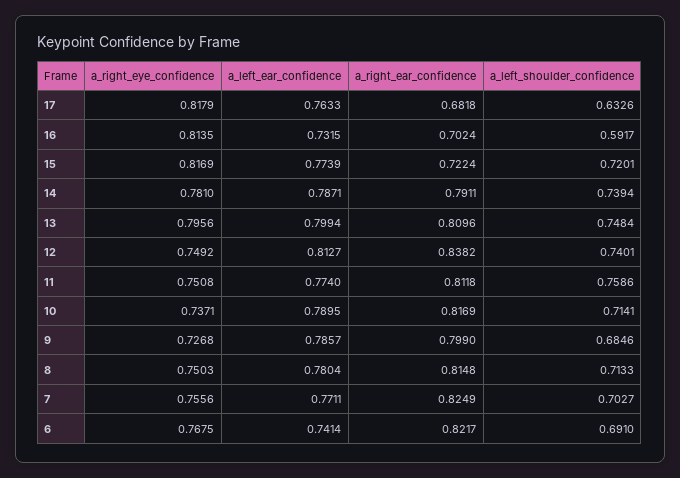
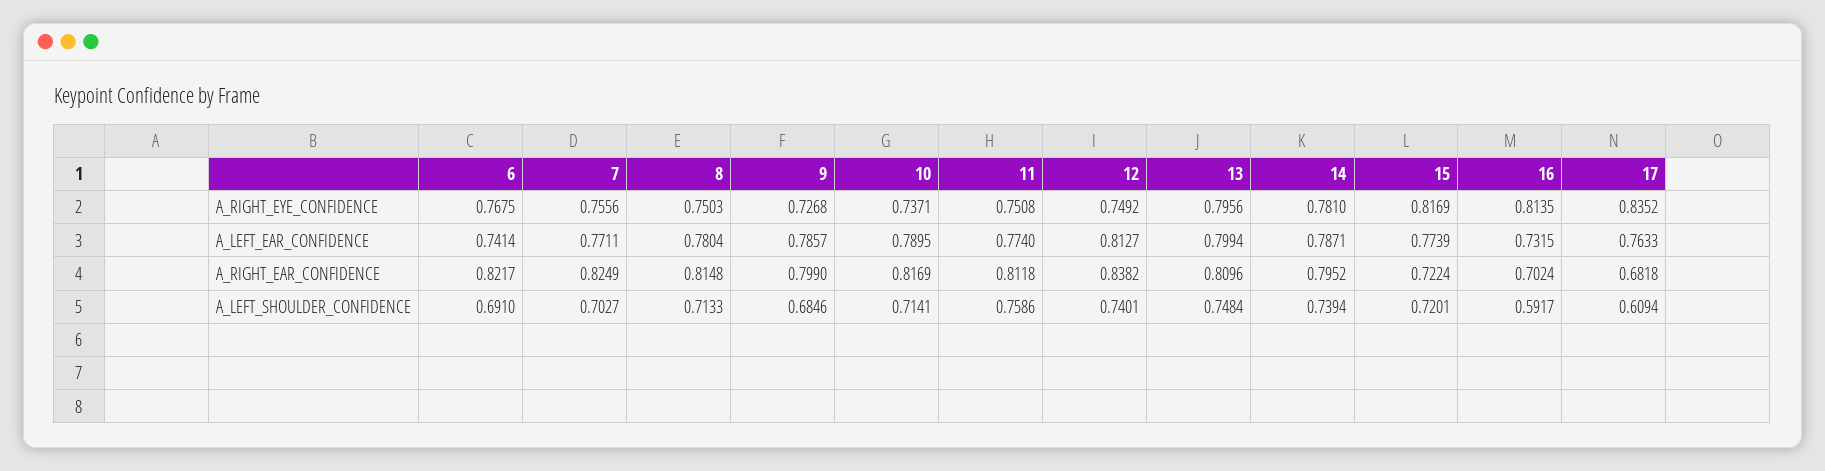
  {
    "a_right_eye_confidence": {
-     "17": 0.8179,
+     "17": 0.8352,
      "16": 0.8135,
      "15": 0.8169,
      "14": 0.781,
      "13": 0.7956,
      "12": 0.7492,
      "11": 0.7508,
      "10": 0.7371,
      "9": 0.7268,
      "8": 0.7503,
      "7": 0.7556,
      "6": 0.7675
    },
    "a_left_ear_confidence": {
      "17": 0.7633,
      "16": 0.7315,
      "15": 0.7739,
      "14": 0.7871,
      "13": 0.7994,
      "12": 0.8127,
      "11": 0.774,
      "10": 0.7895,
      "9": 0.7857,
      "8": 0.7804,
      "7": 0.7711,
      "6": 0.7414
    },
    "a_right_ear_confidence": {
      "17": 0.6818,
      "16": 0.7024,
      "15": 0.7224,
-     "14": 0.7911,
+     "14": 0.7952,
      "13": 0.8096,
      "12": 0.8382,
      "11": 0.8118,
      "10": 0.8169,
      "9": 0.799,
      "8": 0.8148,
      "7": 0.8249,
      "6": 0.8217
    },
    "a_left_shoulder_confidence": {
-     "17": 0.6326,
+     "17": 0.6094,
      "16": 0.5917,
      "15": 0.7201,
      "14": 0.7394,
      "13": 0.7484,
      "12": 0.7401,
      "11": 0.7586,
      "10": 0.7141,
      "9": 0.6846,
      "8": 0.7133,
      "7": 0.7027,
      "6": 0.691
    }
  }

